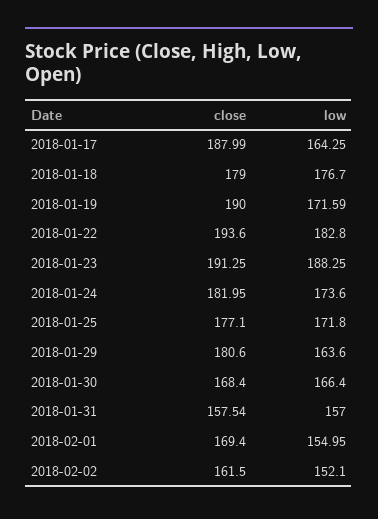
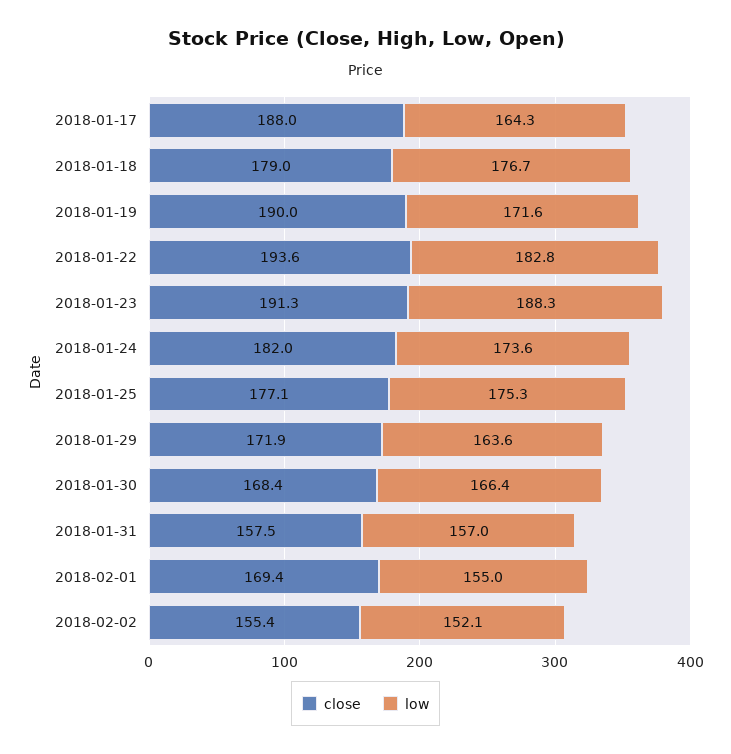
  {
    "close": {
      "2018-01-17": 187.99,
      "2018-01-18": 179,
      "2018-01-19": 190,
      "2018-01-22": 193.6,
      "2018-01-23": 191.25,
      "2018-01-24": 181.95,
      "2018-01-25": 177.1,
-     "2018-01-29": 180.6,
+     "2018-01-29": 171.9,
      "2018-01-30": 168.4,
      "2018-01-31": 157.54,
      "2018-02-01": 169.4,
-     "2018-02-02": 161.5
+     "2018-02-02": 155.4
    },
    "low": {
      "2018-01-17": 164.25,
      "2018-01-18": 176.7,
      "2018-01-19": 171.59,
      "2018-01-22": 182.8,
      "2018-01-23": 188.25,
      "2018-01-24": 173.6,
-     "2018-01-25": 171.8,
+     "2018-01-25": 175.3,
      "2018-01-29": 163.6,
      "2018-01-30": 166.4,
      "2018-01-31": 157,
      "2018-02-01": 154.95,
      "2018-02-02": 152.1
    }
  }

